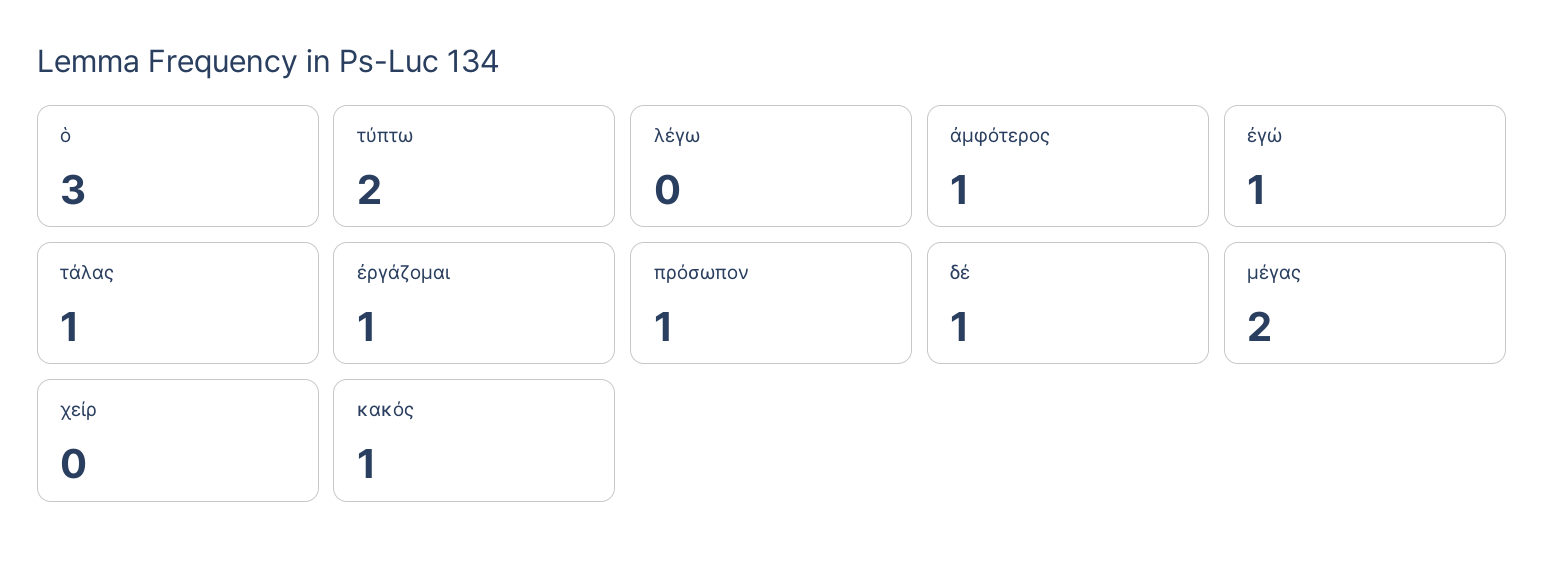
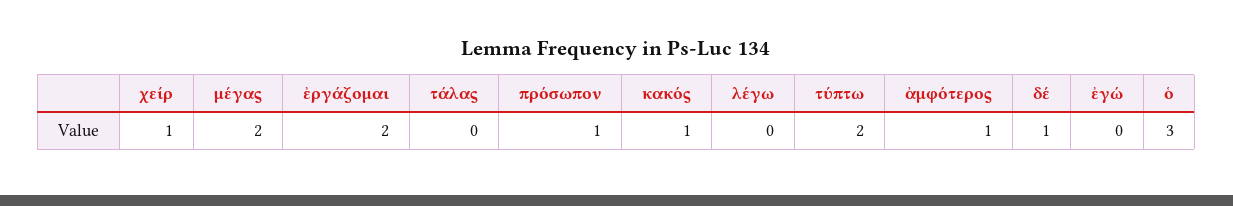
  {
    "ὁ": 3,
    "τύπτω": 2,
    "λέγω": 0,
    "ἀμφότερος": 1,
-   "ἐγώ": 1,
+   "ἐγώ": 0,
-   "τάλας": 1,
+   "τάλας": 0,
-   "ἐργάζομαι": 1,
+   "ἐργάζομαι": 2,
    "πρόσωπον": 1,
    "δέ": 1,
    "μέγας": 2,
-   "χείρ": 0,
+   "χείρ": 1,
    "κακός": 1
  }

